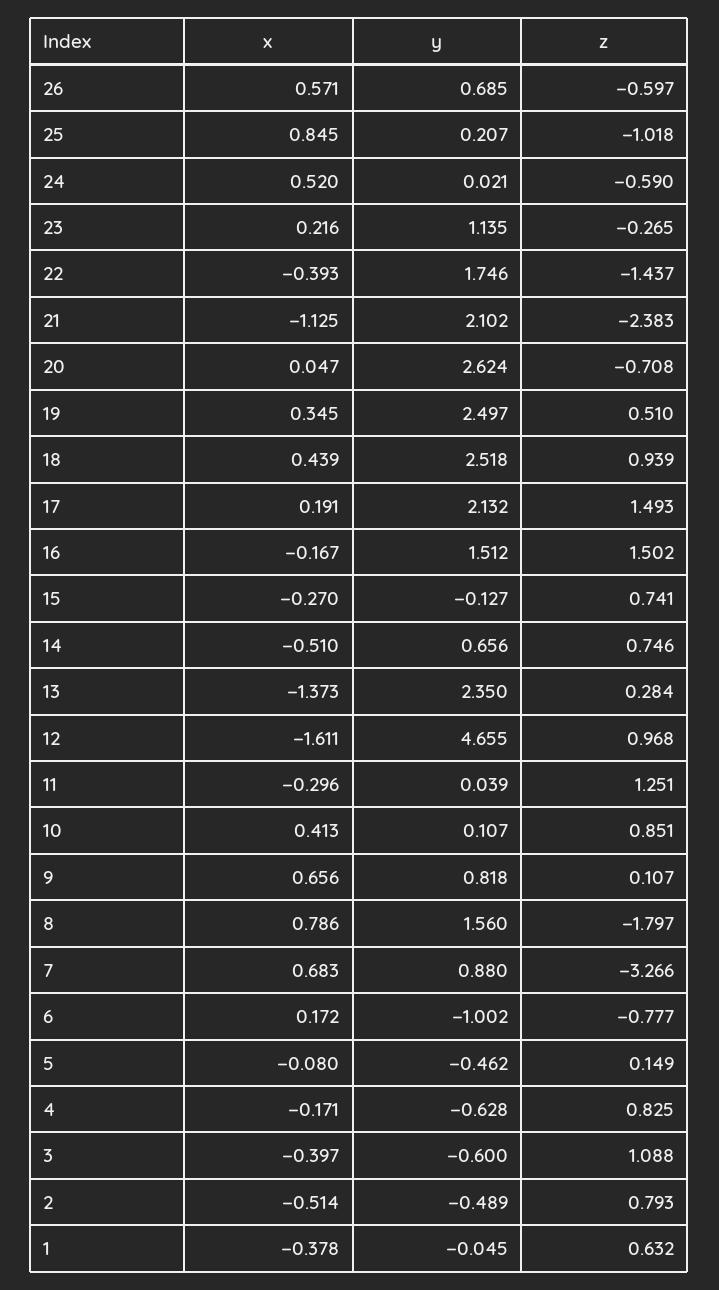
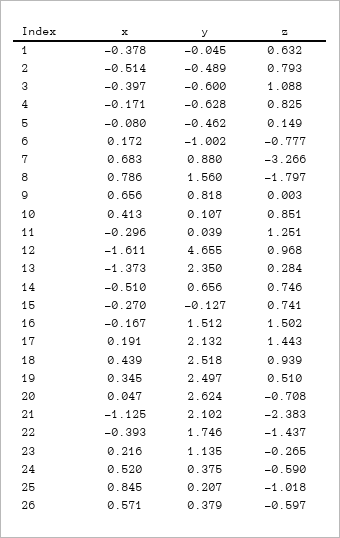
  {
    "x": {
      "26": 0.571,
      "25": 0.845,
      "24": 0.52,
      "23": 0.216,
      "22": -0.393,
      "21": -1.125,
      "20": 0.047,
      "19": 0.345,
      "18": 0.439,
      "17": 0.191,
      "16": -0.167,
      "15": -0.27,
      "14": -0.51,
      "13": -1.373,
      "12": -1.611,
      "11": -0.296,
      "10": 0.413,
      "9": 0.656,
      "8": 0.786,
      "7": 0.683,
      "6": 0.172,
      "5": -0.08,
      "4": -0.171,
      "3": -0.397,
      "2": -0.514,
      "1": -0.378
    },
    "y": {
-     "26": 0.685,
+     "26": 0.379,
      "25": 0.207,
-     "24": 0.021,
+     "24": 0.375,
      "23": 1.135,
      "22": 1.746,
      "21": 2.102,
      "20": 2.624,
      "19": 2.497,
      "18": 2.518,
      "17": 2.132,
      "16": 1.512,
      "15": -0.127,
      "14": 0.656,
      "13": 2.35,
      "12": 4.655,
      "11": 0.039,
      "10": 0.107,
      "9": 0.818,
      "8": 1.56,
      "7": 0.88,
      "6": -1.002,
      "5": -0.462,
      "4": -0.628,
      "3": -0.6,
      "2": -0.489,
      "1": -0.045
    },
    "z": {
      "26": -0.597,
      "25": -1.018,
      "24": -0.59,
      "23": -0.265,
      "22": -1.437,
      "21": -2.383,
      "20": -0.708,
      "19": 0.51,
      "18": 0.939,
-     "17": 1.493,
+     "17": 1.443,
      "16": 1.502,
      "15": 0.741,
      "14": 0.746,
      "13": 0.284,
      "12": 0.968,
      "11": 1.251,
      "10": 0.851,
-     "9": 0.107,
+     "9": 0.003,
      "8": -1.797,
      "7": -3.266,
      "6": -0.777,
      "5": 0.149,
      "4": 0.825,
      "3": 1.088,
      "2": 0.793,
      "1": 0.632
    }
  }

